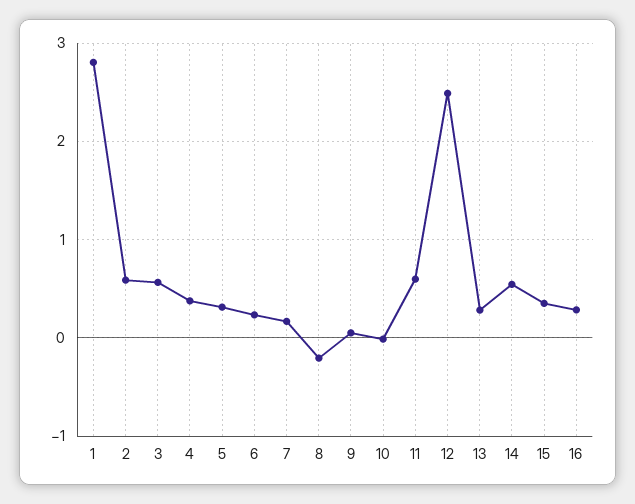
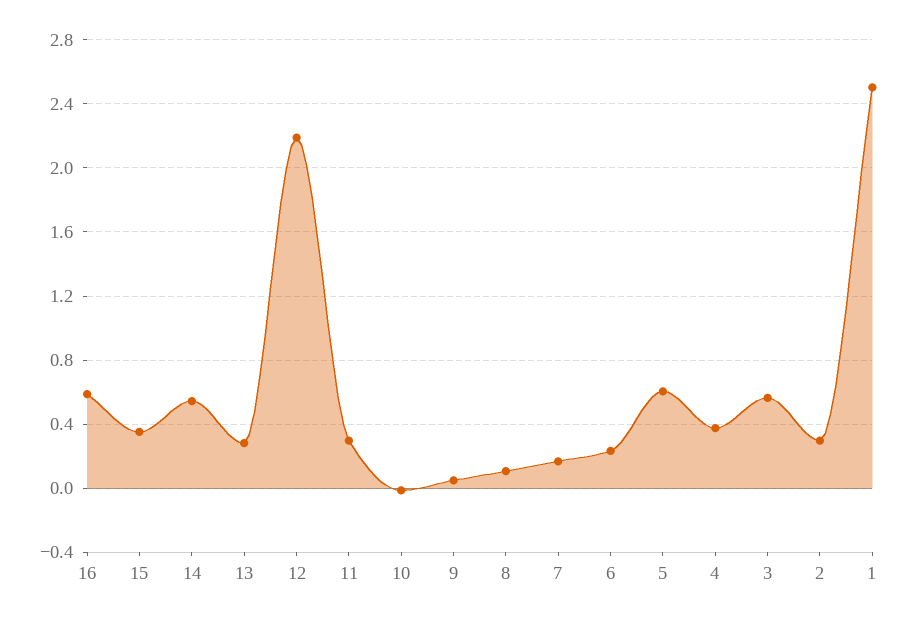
  {
-   "1": 2.8,
+   "1": 2.5,
-   "2": 0.6,
+   "2": 0.3,
    "3": 0.55,
    "4": 0.4,
-   "5": 0.3,
+   "5": 0.6,
    "6": 0.25,
    "7": 0.15,
-   "8": -0.2,
+   "8": 0.1,
    "9": 0.05,
    "10": 0,
-   "11": 0.6,
+   "11": 0.3,
-   "12": 2.5,
+   "12": 2.2,
    "13": 0.3,
    "14": 0.55,
    "15": 0.35,
-   "16": 0.3
+   "16": 0.6
  }

